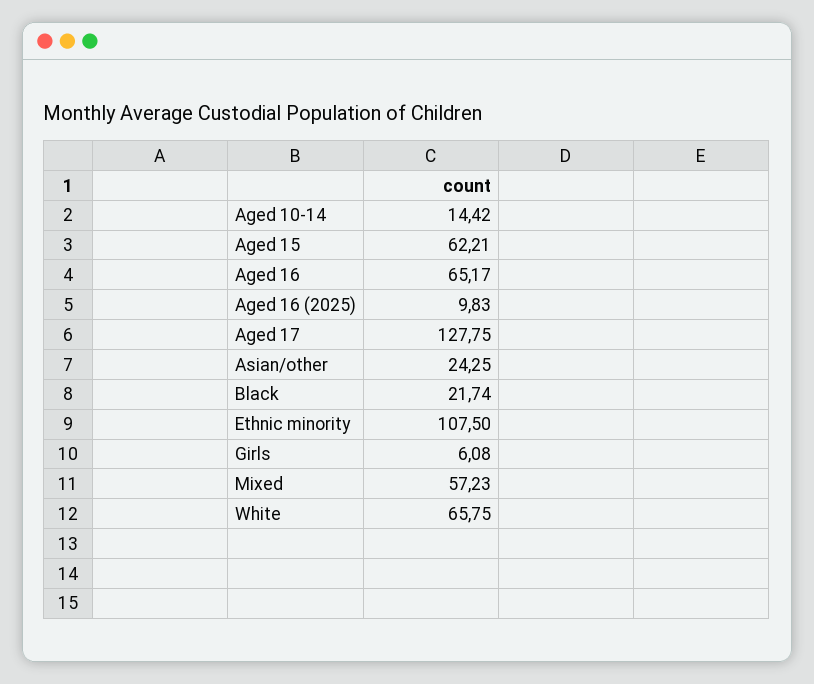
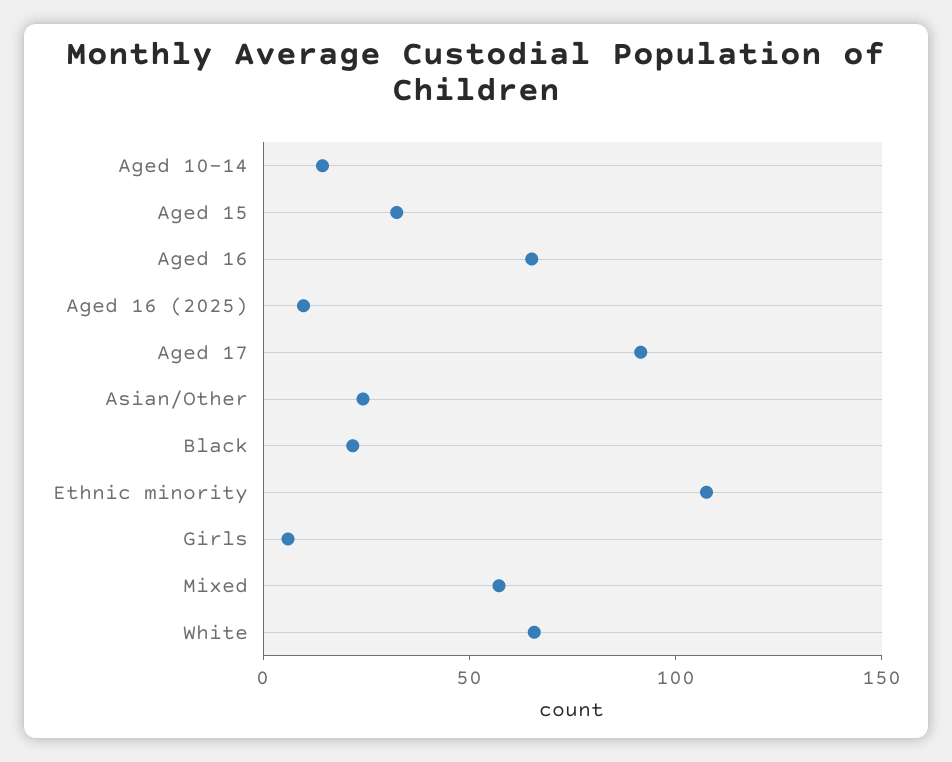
  {
    "Aged 10-14": 14.42,
-   "Aged 15": 62.21,
+   "Aged 15": 30,
    "Aged 16": 65.17,
    "Aged 16 (2025)": 9.83,
-   "Aged 17": 127.75,
+   "Aged 17": 90,
    "Asian/other": 24.25,
    "Black": 21.74,
    "Ethnic minority": 107.5,
    "Girls": 6.08,
    "Mixed": 57.23,
    "White": 65.75
  }

